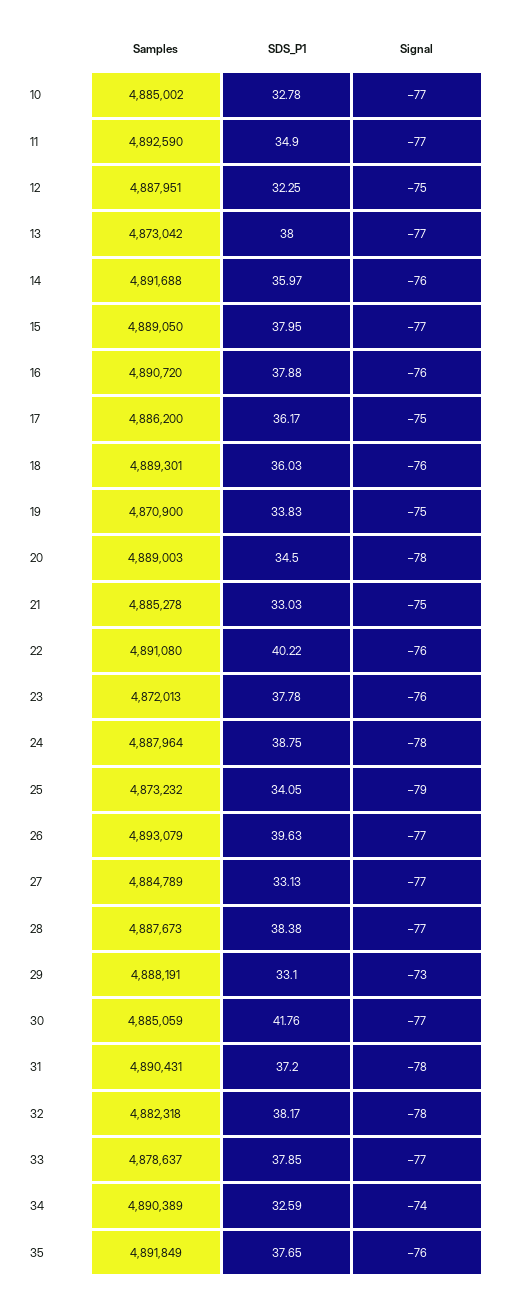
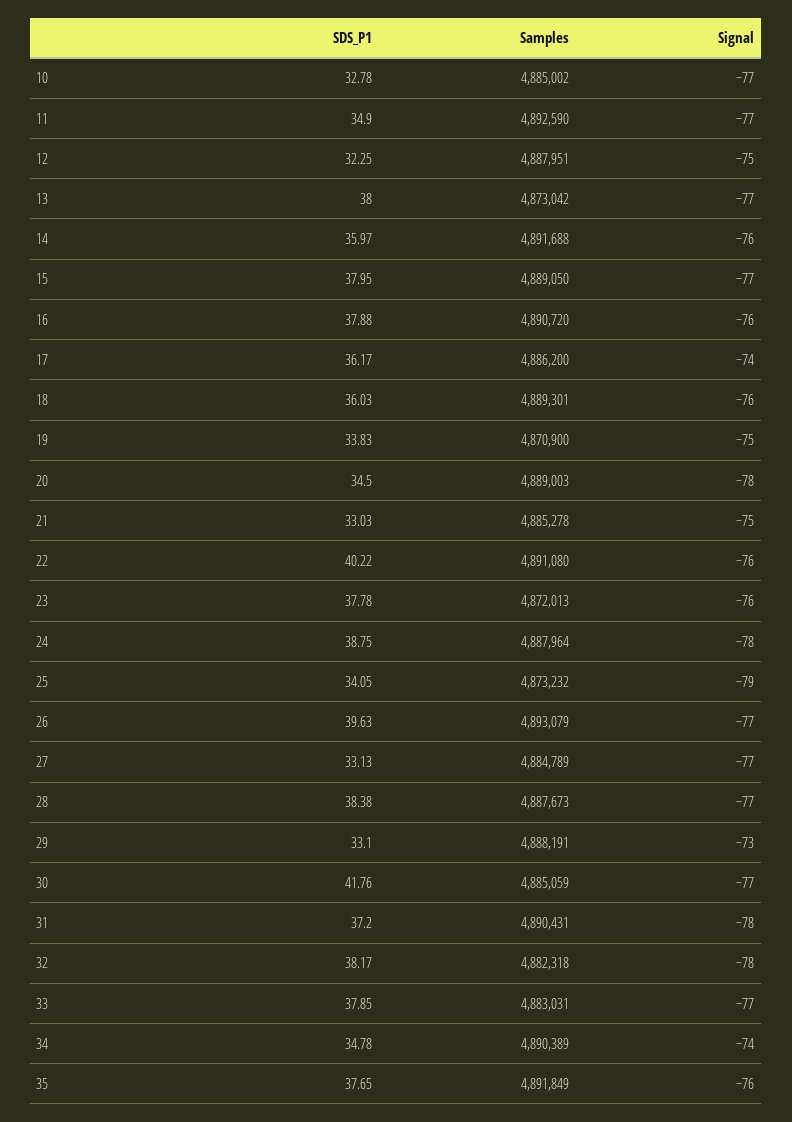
  {
    "Samples": {
      "10": 4885002,
      "11": 4892590,
      "12": 4887951,
      "13": 4873042,
      "14": 4891688,
      "15": 4889050,
      "16": 4890720,
      "17": 4886200,
      "18": 4889301,
      "19": 4870900,
      "20": 4889003,
      "21": 4885278,
      "22": 4891080,
      "23": 4872013,
      "24": 4887964,
      "25": 4873232,
      "26": 4893079,
      "27": 4884789,
      "28": 4887673,
      "29": 4888191,
      "30": 4885059,
      "31": 4890431,
      "32": 4882318,
-     "33": 4878637,
+     "33": 4883031,
      "34": 4890389,
      "35": 4891849
    },
    "SDS_P1": {
      "10": 32.78,
      "11": 34.9,
      "12": 32.25,
      "13": 38,
      "14": 35.97,
      "15": 37.95,
      "16": 37.88,
      "17": 36.17,
      "18": 36.03,
      "19": 33.83,
      "20": 34.5,
      "21": 33.03,
      "22": 40.22,
      "23": 37.78,
      "24": 38.75,
      "25": 34.05,
      "26": 39.63,
      "27": 33.13,
      "28": 38.38,
      "29": 33.1,
      "30": 41.76,
      "31": 37.2,
      "32": 38.17,
      "33": 37.85,
-     "34": 32.59,
+     "34": 34.78,
      "35": 37.65
    },
    "Signal": {
      "10": -77,
      "11": -77,
      "12": -75,
      "13": -77,
      "14": -76,
      "15": -77,
      "16": -76,
-     "17": -75,
+     "17": -74,
      "18": -76,
      "19": -75,
      "20": -78,
      "21": -75,
      "22": -76,
      "23": -76,
      "24": -78,
      "25": -79,
      "26": -77,
      "27": -77,
      "28": -77,
      "29": -73,
      "30": -77,
      "31": -78,
      "32": -78,
      "33": -77,
      "34": -74,
      "35": -76
    }
  }

